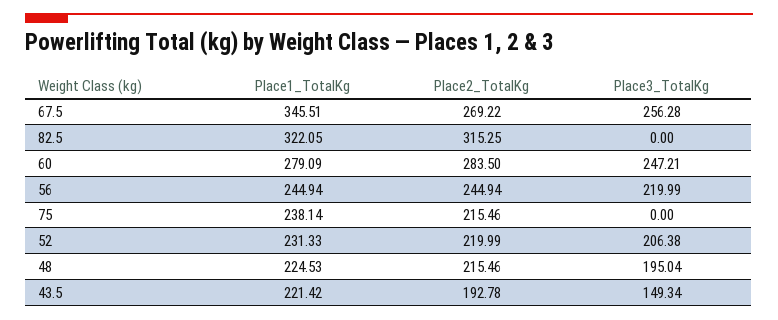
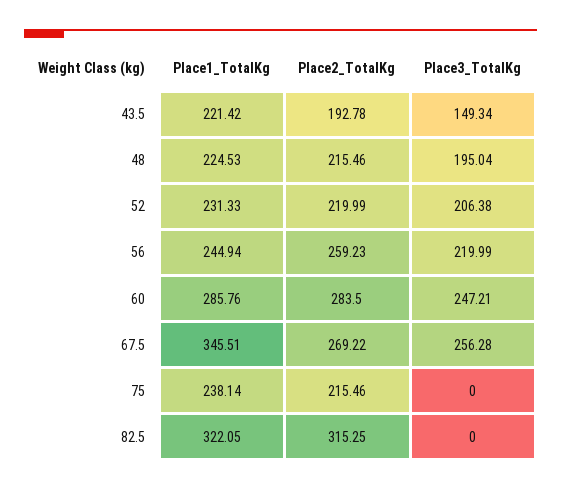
  {
    "Place1_TotalKg": {
      "67.5": 345.51,
      "82.5": 322.05,
-     "60": 279.09,
+     "60": 285.76,
      "56": 244.94,
      "75": 238.14,
      "52": 231.33,
      "48": 224.53,
      "43.5": 221.42
    },
    "Place2_TotalKg": {
      "67.5": 269.22,
      "82.5": 315.25,
      "60": 283.5,
-     "56": 244.94,
+     "56": 259.23,
      "75": 215.46,
      "52": 219.99,
      "48": 215.46,
      "43.5": 192.78
    },
    "Place3_TotalKg": {
      "67.5": 256.28,
      "82.5": 0,
      "60": 247.21,
      "56": 219.99,
      "75": 0,
      "52": 206.38,
      "48": 195.04,
      "43.5": 149.34
    }
  }

